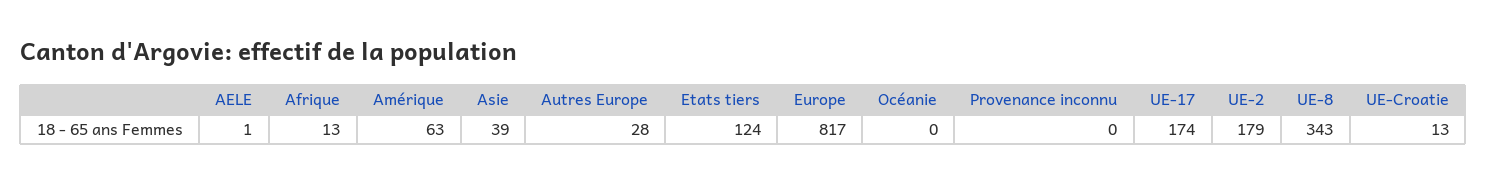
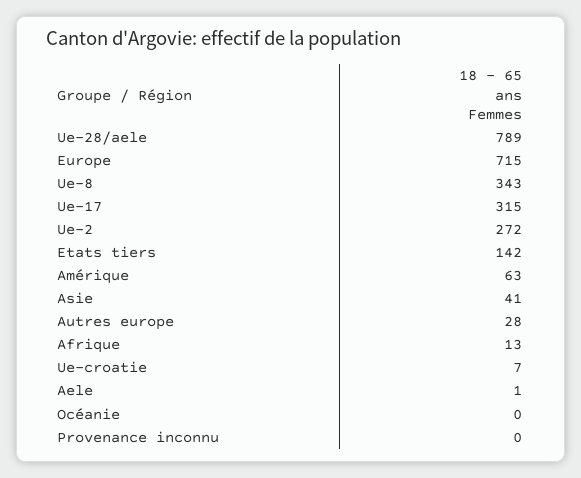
  {
    "AELE": 1,
    "Afrique": 13,
    "Amérique": 63,
-   "Asie": 39,
+   "Asie": 41,
    "Autres Europe": 28,
-   "Etats tiers": 124,
+   "Etats tiers": 142,
-   "Europe": 817,
+   "Europe": 715,
    "Océanie": 0,
    "Provenance inconnu": 0,
-   "UE-17": 174,
+   "UE-17": 315,
-   "UE-2": 179,
+   "UE-2": 272,
    "UE-8": 343,
-   "UE-Croatie": 13
+   "UE-Croatie": 7,
+   "Ue-28/aele": 789
  }

